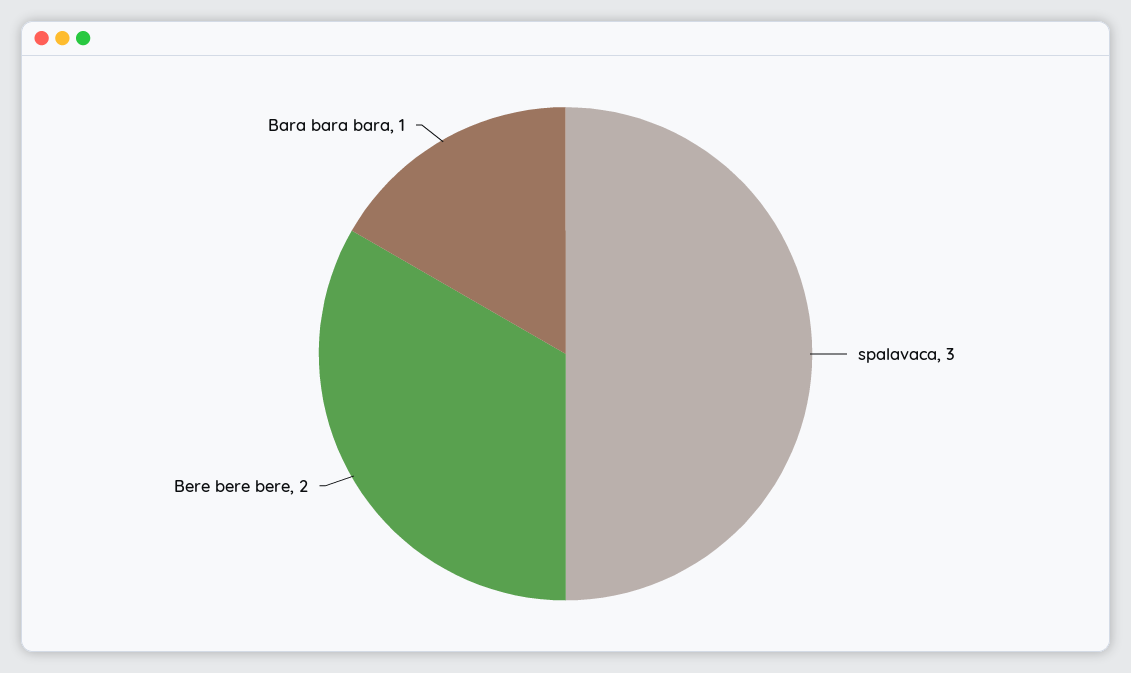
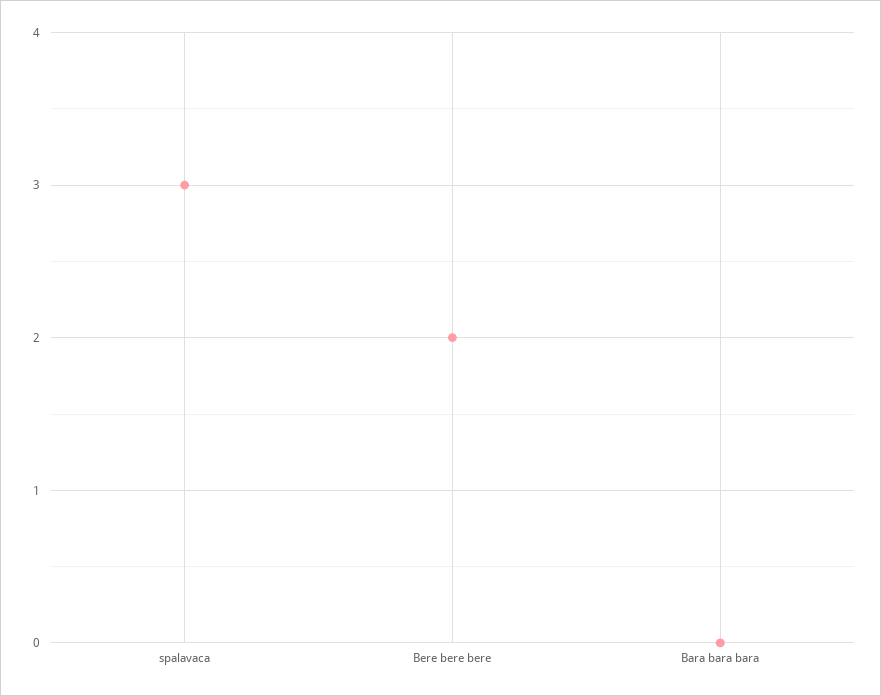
  {
    "spalavaca": 3,
    "Bere bere bere": 2,
-   "Bara bara bara": 1
+   "Bara bara bara": 0
  }

